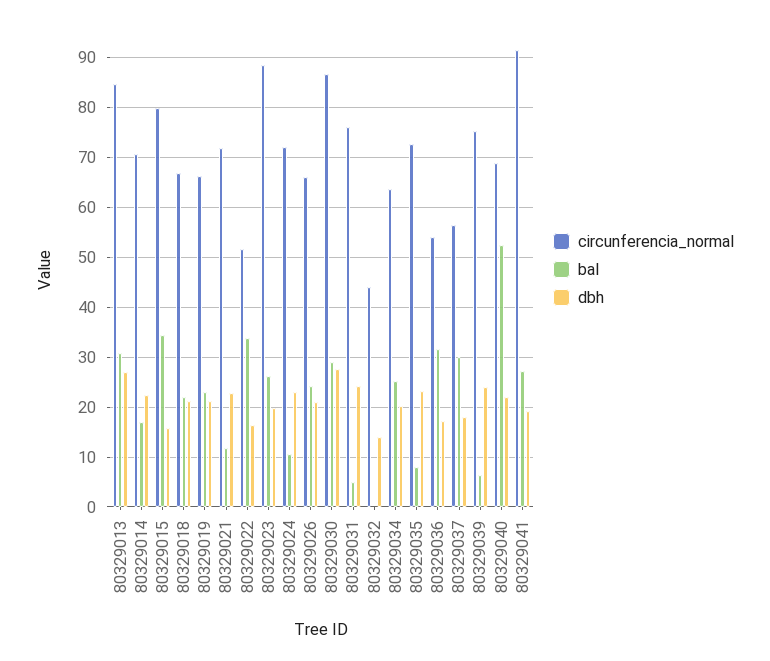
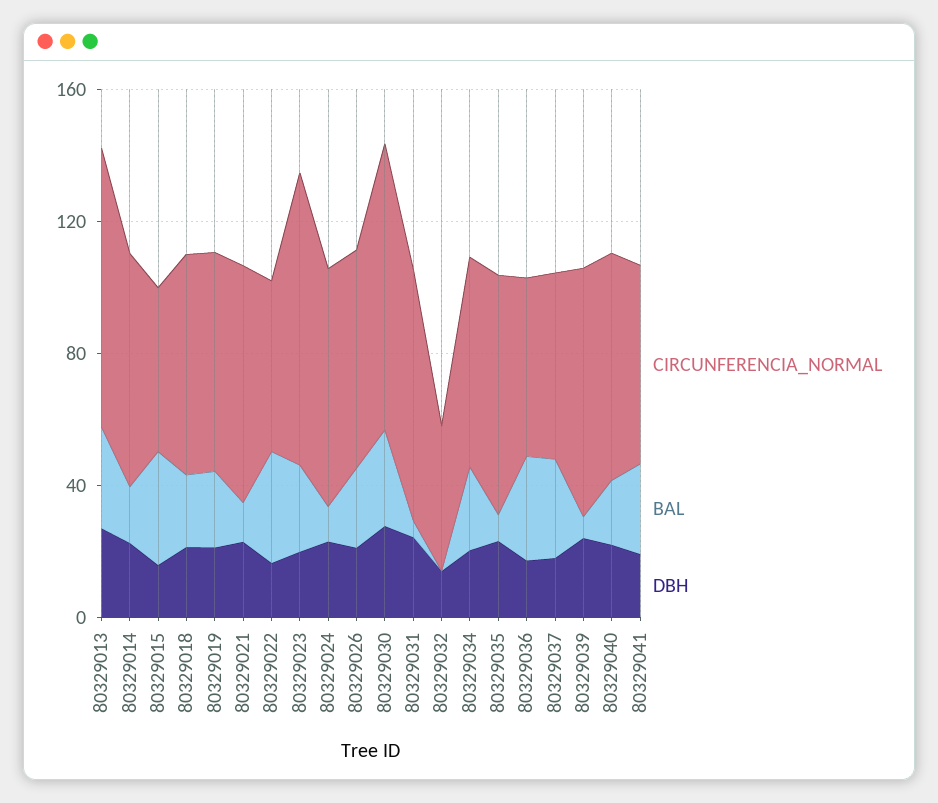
  {
    "circunferencia_normal": {
      "80329013": 84,
      "80329014": 70,
-     "80329015": 80,
+     "80329015": 50,
      "80329018": 66,
      "80329019": 66,
      "80329021": 72,
      "80329022": 52,
      "80329023": 88,
      "80329024": 72,
      "80329026": 66,
      "80329030": 86,
      "80329031": 76,
      "80329032": 44,
      "80329034": 64,
      "80329035": 72,
      "80329036": 54,
      "80329037": 56,
      "80329039": 76,
      "80329040": 68,
-     "80329041": 92
+     "80329041": 60
    },
    "bal": {
      "80329013": 30,
      "80329014": 18,
      "80329015": 34,
      "80329018": 22,
      "80329019": 24,
      "80329021": 12,
      "80329022": 34,
      "80329023": 26,
      "80329024": 10,
      "80329026": 24,
      "80329030": 30,
      "80329031": 6,
      "80329032": 0,
      "80329034": 26,
      "80329035": 8,
      "80329036": 32,
      "80329037": 30,
      "80329039": 6,
-     "80329040": 52,
+     "80329040": 20,
      "80329041": 28
    },
    "dbh": {
      "80329013": 26,
      "80329014": 22,
      "80329015": 16,
      "80329018": 22,
      "80329019": 22,
      "80329021": 22,
      "80329022": 16,
      "80329023": 20,
      "80329024": 22,
      "80329026": 22,
      "80329030": 28,
      "80329031": 24,
      "80329032": 14,
      "80329034": 20,
      "80329035": 24,
      "80329036": 18,
      "80329037": 18,
      "80329039": 24,
      "80329040": 22,
      "80329041": 20
    }
  }

